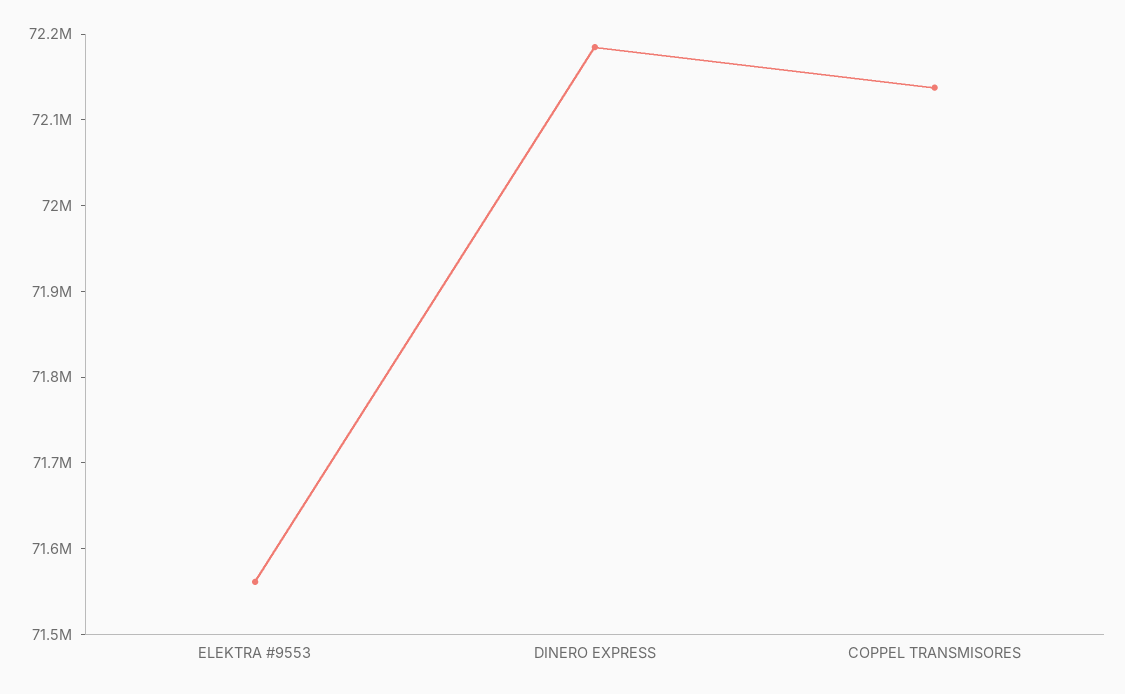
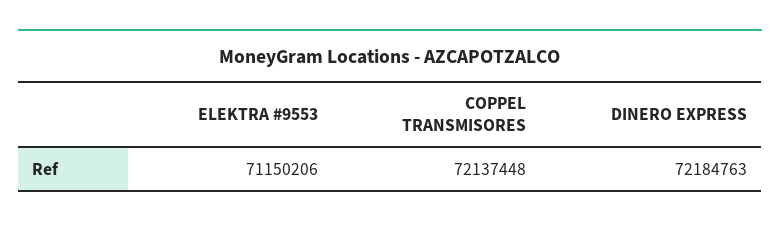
  {
-   "ELEKTRA #9553": 71560000,
+   "ELEKTRA #9553": 71150206,
    "DINERO EXPRESS": 72184763,
    "COPPEL TRANSMISORES": 72137448
  }

